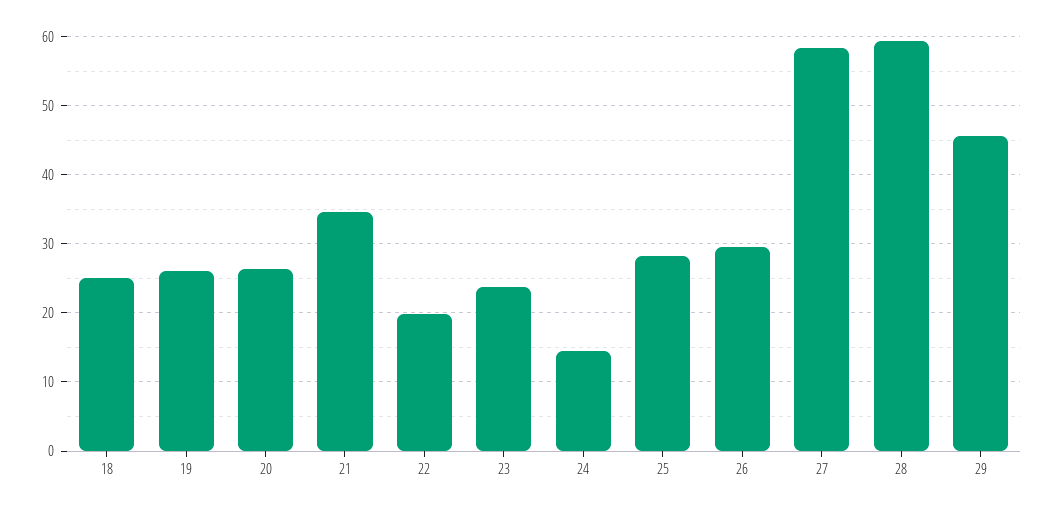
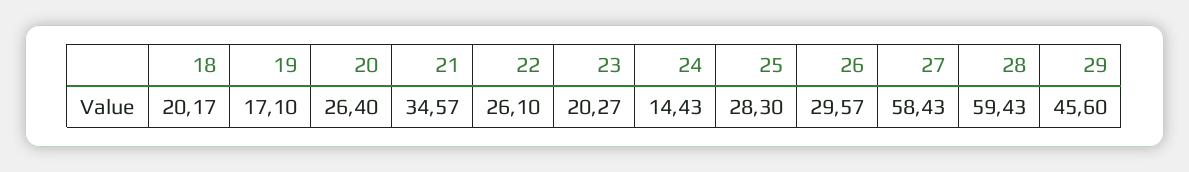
  {
-   "18": 25,
+   "18": 20.17,
-   "19": 26,
+   "19": 17.1,
    "20": 26.4,
    "21": 34.57,
-   "22": 20,
+   "22": 26.1,
-   "23": 24,
+   "23": 20.27,
    "24": 14.43,
    "25": 28.3,
    "26": 29.57,
    "27": 58.43,
    "28": 59.43,
    "29": 45.6
  }

